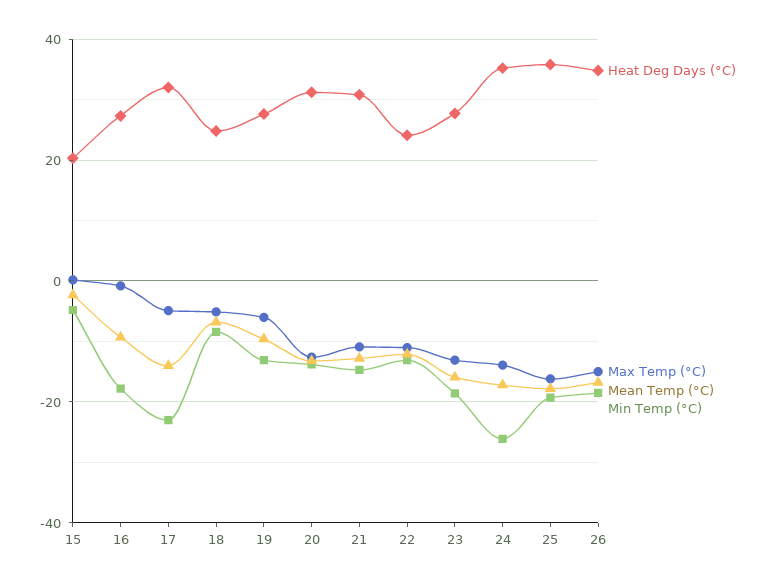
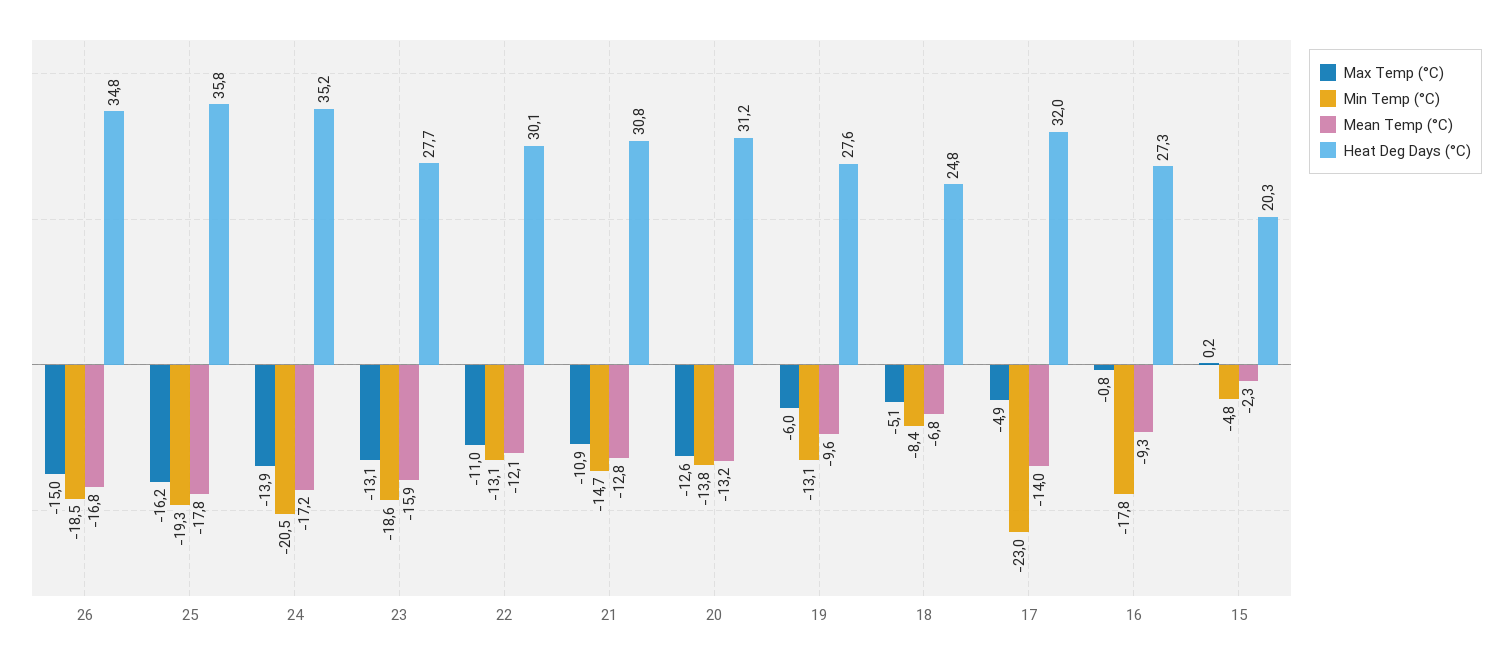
  {
    "Heat Deg Days (°C)": {
      "15": 20.3,
      "16": 27.3,
      "17": 32,
      "18": 24.8,
      "19": 27.6,
      "20": 31.2,
      "21": 30.8,
-     "22": 24,
+     "22": 30.1,
      "23": 27.7,
      "24": 35.2,
      "25": 35.8,
      "26": 34.8
    },
    "Max Temp (°C)": {
      "15": 0.2,
      "16": -0.8,
      "17": -4.9,
      "18": -5.1,
      "19": -6,
      "20": -12.6,
      "21": -10.9,
      "22": -11,
      "23": -13.1,
      "24": -13.9,
      "25": -16.2,
      "26": -15
    },
    "Mean Temp (°C)": {
      "15": -2.3,
      "16": -9.3,
      "17": -14,
      "18": -6.8,
      "19": -9.6,
      "20": -13.2,
      "21": -12.8,
      "22": -12.1,
      "23": -15.9,
      "24": -17.2,
      "25": -17.8,
      "26": -16.8
    },
    "Min Temp (°C)": {
      "15": -4.8,
      "16": -17.8,
      "17": -23,
      "18": -8.4,
      "19": -13.1,
      "20": -13.8,
      "21": -14.7,
      "22": -13.1,
      "23": -18.6,
-     "24": -26,
+     "24": -20.5,
      "25": -19.3,
      "26": -18.5
    }
  }

